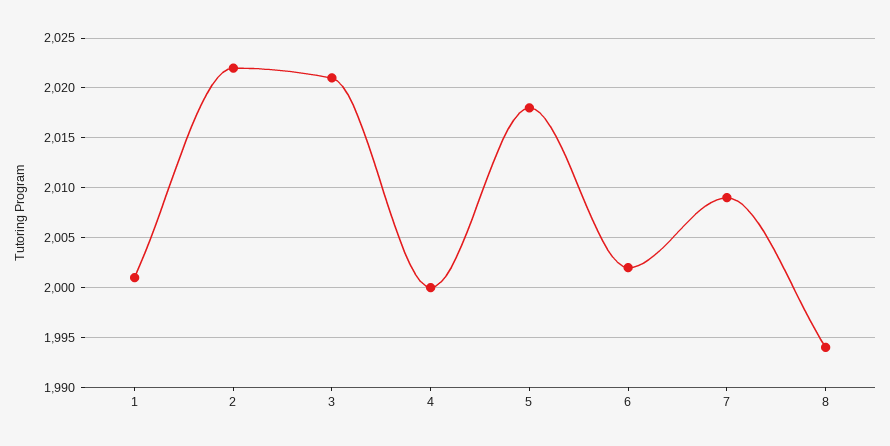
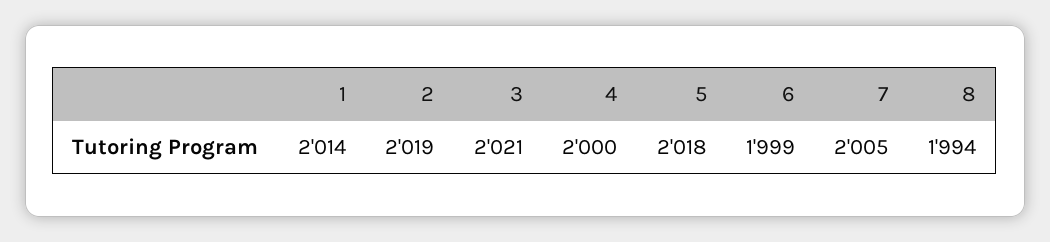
  {
-   "1": 2001,
+   "1": 2014,
-   "2": 2022,
+   "2": 2019,
    "3": 2021,
    "4": 2000,
    "5": 2018,
-   "6": 2002,
+   "6": 1999,
-   "7": 2009,
+   "7": 2005,
    "8": 1994
  }

